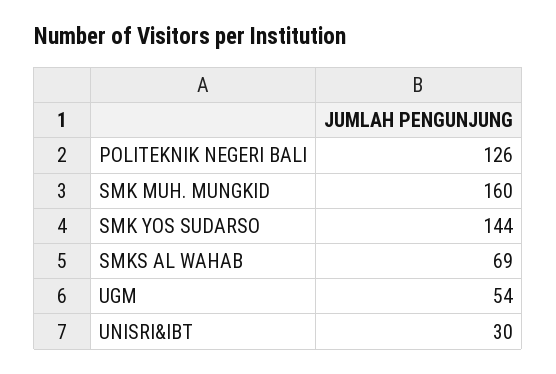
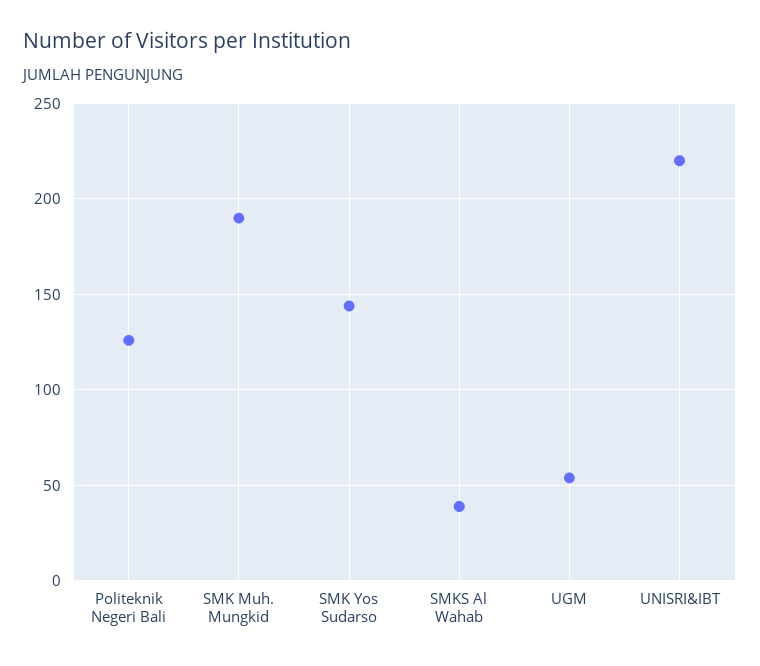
  {
    "POLITEKNIK NEGERI BALI": 126,
-   "SMK MUH. MUNGKID": 160,
+   "SMK MUH. MUNGKID": 190,
    "SMK YOS SUDARSO": 144,
-   "SMKS AL WAHAB": 69,
+   "SMKS AL WAHAB": 40,
    "UGM": 54,
-   "UNISRI&IBT": 30
+   "UNISRI&IBT": 220
  }

